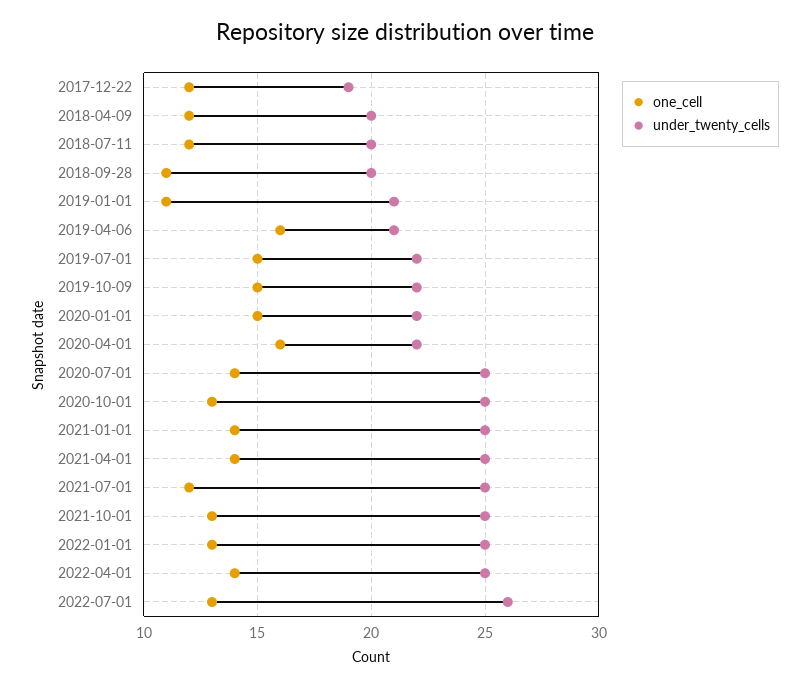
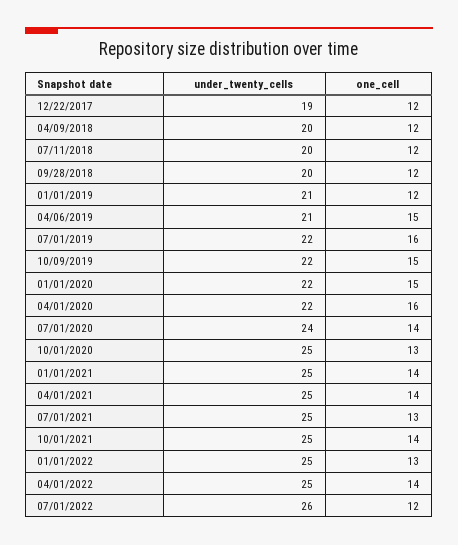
  {
    "one_cell": {
      "2017-12-22": 12,
      "2018-04-09": 12,
      "2018-07-11": 12,
-     "2018-09-28": 11,
+     "2018-09-28": 12,
-     "2019-01-01": 11,
+     "2019-01-01": 12,
-     "2019-04-06": 16,
+     "2019-04-06": 15,
-     "2019-07-01": 15,
+     "2019-07-01": 16,
      "2019-10-09": 15,
      "2020-01-01": 15,
      "2020-04-01": 16,
      "2020-07-01": 14,
      "2020-10-01": 13,
      "2021-01-01": 14,
      "2021-04-01": 14,
-     "2021-07-01": 12,
+     "2021-07-01": 13,
-     "2021-10-01": 13,
+     "2021-10-01": 14,
      "2022-01-01": 13,
      "2022-04-01": 14,
-     "2022-07-01": 13
+     "2022-07-01": 12
    },
    "under_twenty_cells": {
      "2017-12-22": 19,
      "2018-04-09": 20,
      "2018-07-11": 20,
      "2018-09-28": 20,
      "2019-01-01": 21,
      "2019-04-06": 21,
      "2019-07-01": 22,
      "2019-10-09": 22,
      "2020-01-01": 22,
      "2020-04-01": 22,
-     "2020-07-01": 25,
+     "2020-07-01": 24,
      "2020-10-01": 25,
      "2021-01-01": 25,
      "2021-04-01": 25,
      "2021-07-01": 25,
      "2021-10-01": 25,
      "2022-01-01": 25,
      "2022-04-01": 25,
      "2022-07-01": 26
    }
  }

